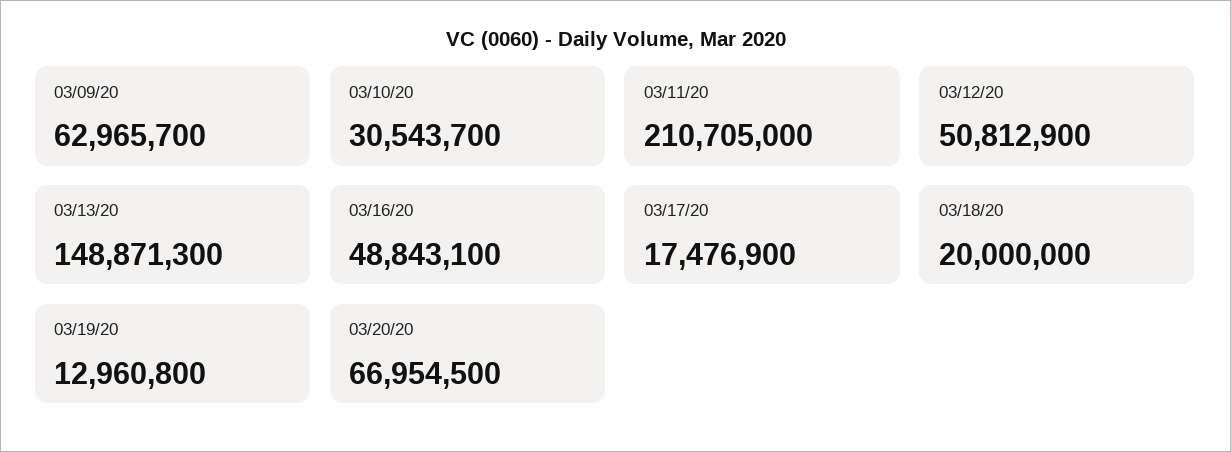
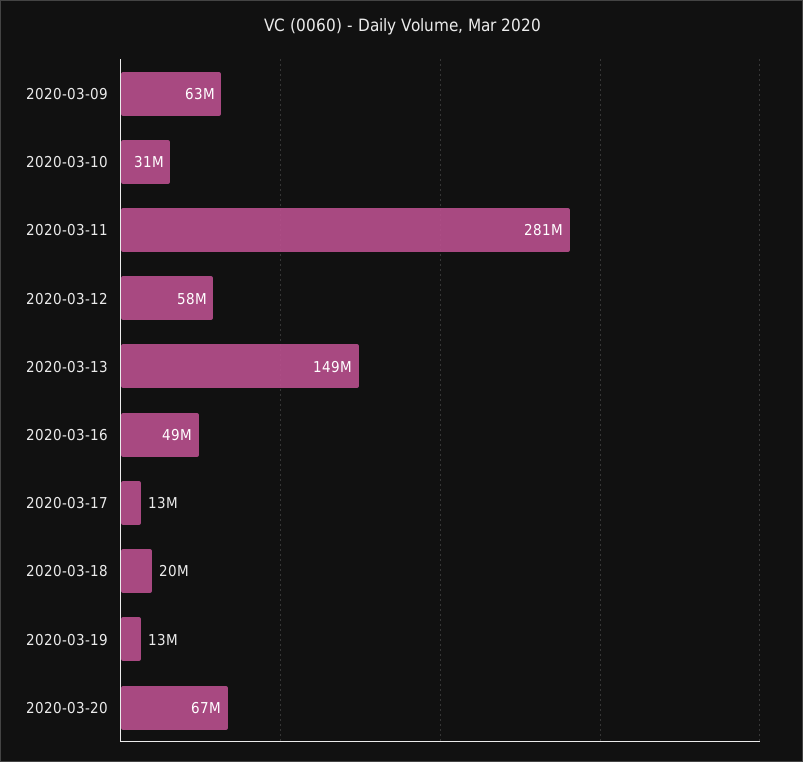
  {
    "03/09/20": 62965700,
    "03/10/20": 30543700,
-   "03/11/20": 210705000,
+   "03/11/20": 281000000,
-   "03/12/20": 50812900,
+   "03/12/20": 58000000,
    "03/13/20": 148871300,
    "03/16/20": 48843100,
-   "03/17/20": 17476900,
+   "03/17/20": 13000000,
    "03/18/20": 20000000,
    "03/19/20": 12960800,
    "03/20/20": 66954500
  }

